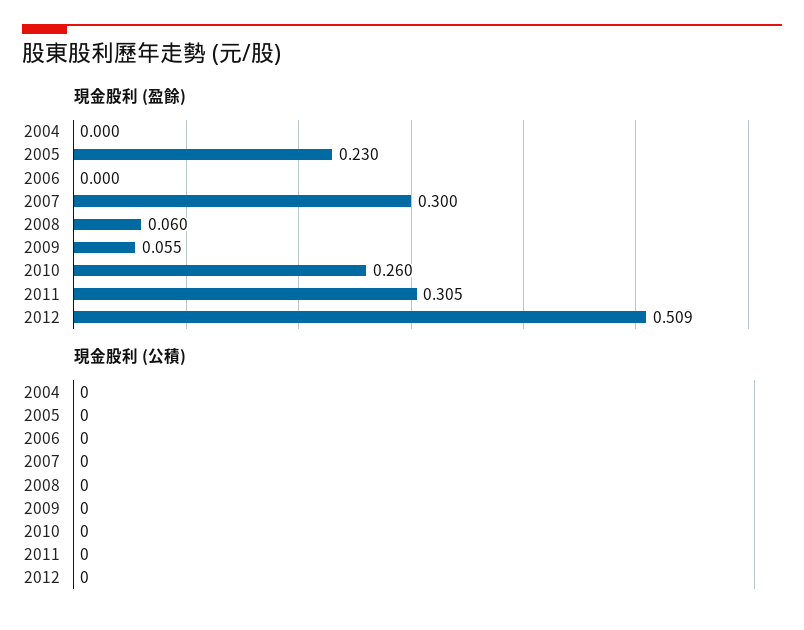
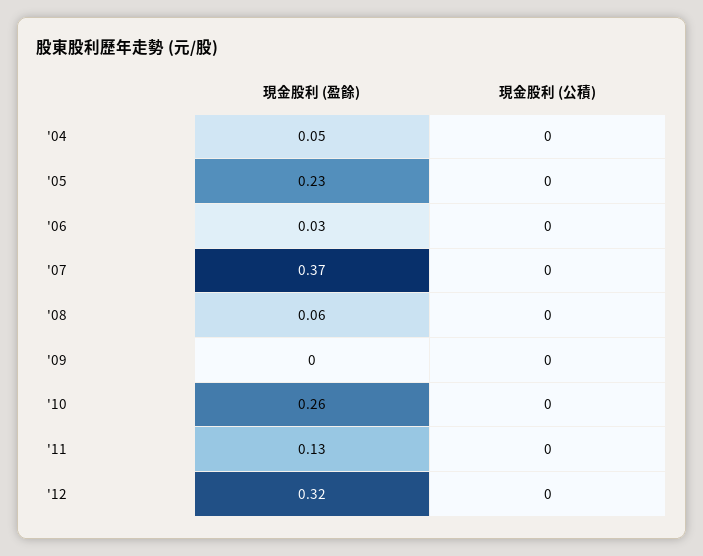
  {
    "現金股利 (盈餘)": {
-     "2004": 0,
+     "2004": 0.05,
      "2005": 0.23,
-     "2006": 0,
+     "2006": 0.03,
-     "2007": 0.3,
+     "2007": 0.37,
      "2008": 0.06,
-     "2009": 0.055,
+     "2009": 0,
      "2010": 0.26,
-     "2011": 0.305,
+     "2011": 0.13,
-     "2012": 0.509
+     "2012": 0.32
    },
    "現金股利 (公積)": {
      "2004": 0,
      "2005": 0,
      "2006": 0,
      "2007": 0,
      "2008": 0,
      "2009": 0,
      "2010": 0,
      "2011": 0,
      "2012": 0
    }
  }

